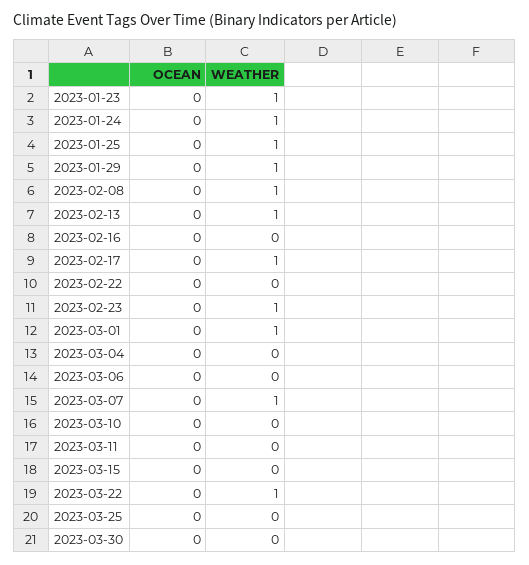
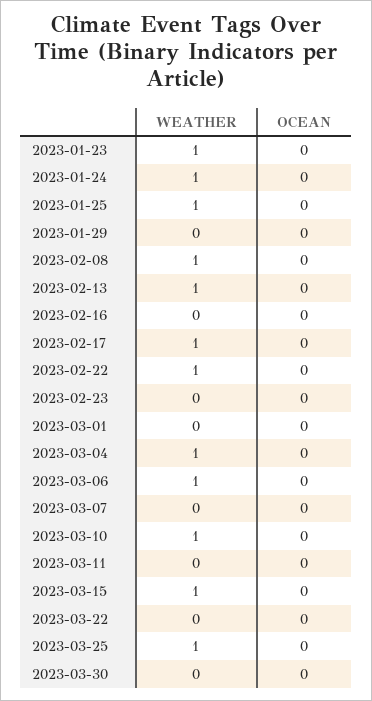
  {
    "OCEAN": {
      "2023-01-23": 0,
      "2023-01-24": 0,
      "2023-01-25": 0,
      "2023-01-29": 0,
      "2023-02-08": 0,
      "2023-02-13": 0,
      "2023-02-16": 0,
      "2023-02-17": 0,
      "2023-02-22": 0,
      "2023-02-23": 0,
      "2023-03-01": 0,
      "2023-03-04": 0,
      "2023-03-06": 0,
      "2023-03-07": 0,
      "2023-03-10": 0,
      "2023-03-11": 0,
      "2023-03-15": 0,
      "2023-03-22": 0,
      "2023-03-25": 0,
      "2023-03-30": 0
    },
    "WEATHER": {
      "2023-01-23": 1,
      "2023-01-24": 1,
      "2023-01-25": 1,
-     "2023-01-29": 1,
+     "2023-01-29": 0,
      "2023-02-08": 1,
      "2023-02-13": 1,
      "2023-02-16": 0,
      "2023-02-17": 1,
-     "2023-02-22": 0,
+     "2023-02-22": 1,
-     "2023-02-23": 1,
+     "2023-02-23": 0,
-     "2023-03-01": 1,
+     "2023-03-01": 0,
-     "2023-03-04": 0,
+     "2023-03-04": 1,
-     "2023-03-06": 0,
+     "2023-03-06": 1,
-     "2023-03-07": 1,
+     "2023-03-07": 0,
-     "2023-03-10": 0,
+     "2023-03-10": 1,
      "2023-03-11": 0,
-     "2023-03-15": 0,
+     "2023-03-15": 1,
-     "2023-03-22": 1,
+     "2023-03-22": 0,
-     "2023-03-25": 0,
+     "2023-03-25": 1,
      "2023-03-30": 0
    }
  }

